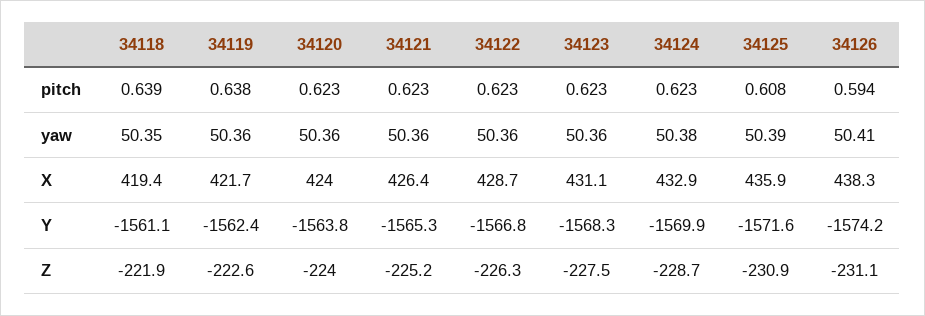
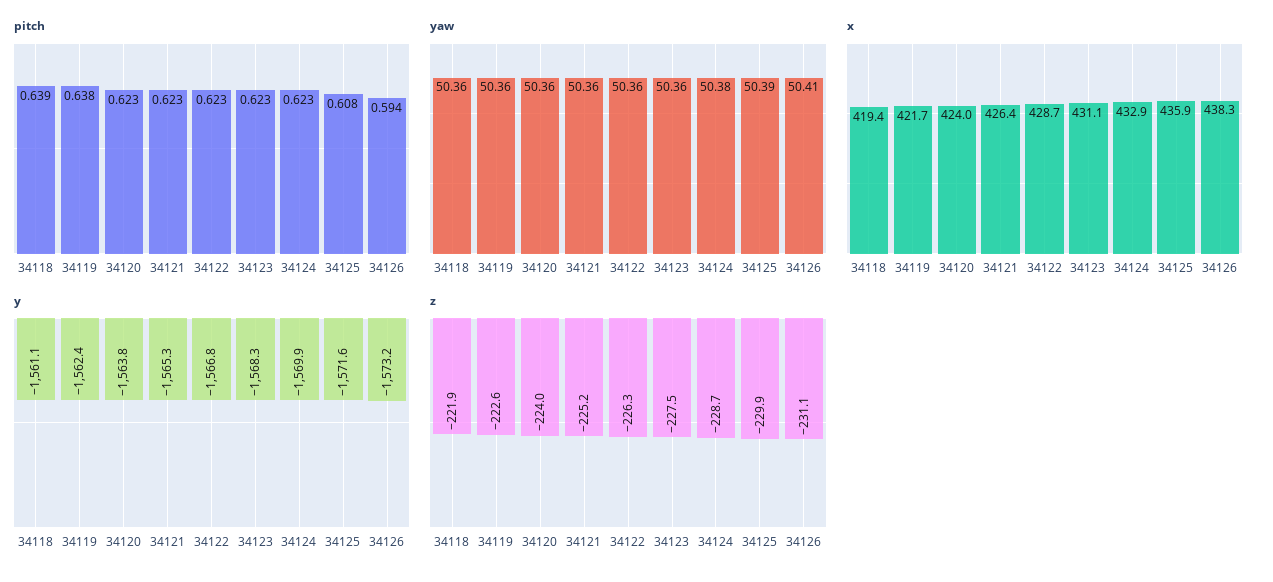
  {
    "pitch": {
      "34118": 0.639,
      "34119": 0.638,
      "34120": 0.623,
      "34121": 0.623,
      "34122": 0.623,
      "34123": 0.623,
      "34124": 0.623,
      "34125": 0.608,
      "34126": 0.594
    },
    "yaw": {
-     "34118": 50.35,
+     "34118": 50.36,
      "34119": 50.36,
      "34120": 50.36,
      "34121": 50.36,
      "34122": 50.36,
      "34123": 50.36,
      "34124": 50.38,
      "34125": 50.39,
      "34126": 50.41
    },
    "X": {
      "34118": 419.4,
      "34119": 421.7,
      "34120": 424,
      "34121": 426.4,
      "34122": 428.7,
      "34123": 431.1,
      "34124": 432.9,
      "34125": 435.9,
      "34126": 438.3
    },
    "Y": {
      "34118": -1561.1,
      "34119": -1562.4,
      "34120": -1563.8,
      "34121": -1565.3,
      "34122": -1566.8,
      "34123": -1568.3,
      "34124": -1569.9,
      "34125": -1571.6,
-     "34126": -1574.2
+     "34126": -1573.2
    },
    "Z": {
      "34118": -221.9,
      "34119": -222.6,
      "34120": -224,
      "34121": -225.2,
      "34122": -226.3,
      "34123": -227.5,
      "34124": -228.7,
-     "34125": -230.9,
+     "34125": -229.9,
      "34126": -231.1
    }
  }

